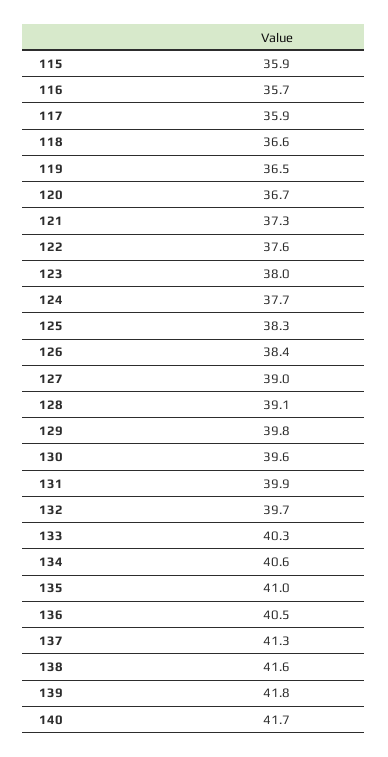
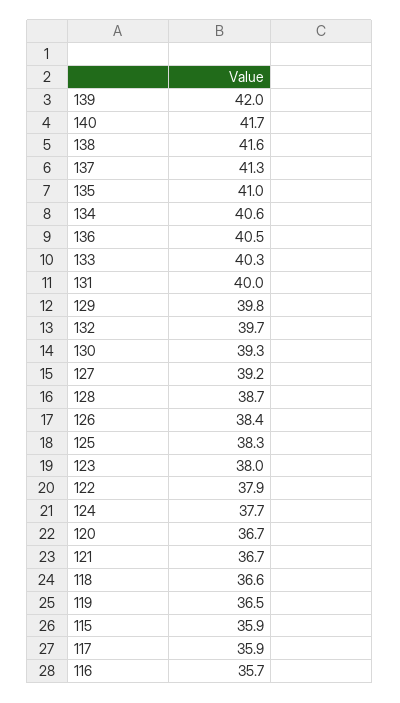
  {
    "115": 35.9,
    "116": 35.7,
    "117": 35.9,
    "118": 36.6,
    "119": 36.5,
    "120": 36.7,
-   "121": 37.3,
+   "121": 36.7,
-   "122": 37.6,
+   "122": 37.9,
    "123": 38,
    "124": 37.7,
    "125": 38.3,
    "126": 38.4,
-   "127": 39,
+   "127": 39.2,
-   "128": 39.1,
+   "128": 38.7,
    "129": 39.8,
-   "130": 39.6,
+   "130": 39.3,
-   "131": 39.9,
+   "131": 40,
    "132": 39.7,
    "133": 40.3,
    "134": 40.6,
    "135": 41,
    "136": 40.5,
    "137": 41.3,
    "138": 41.6,
-   "139": 41.8,
+   "139": 42,
    "140": 41.7
  }

